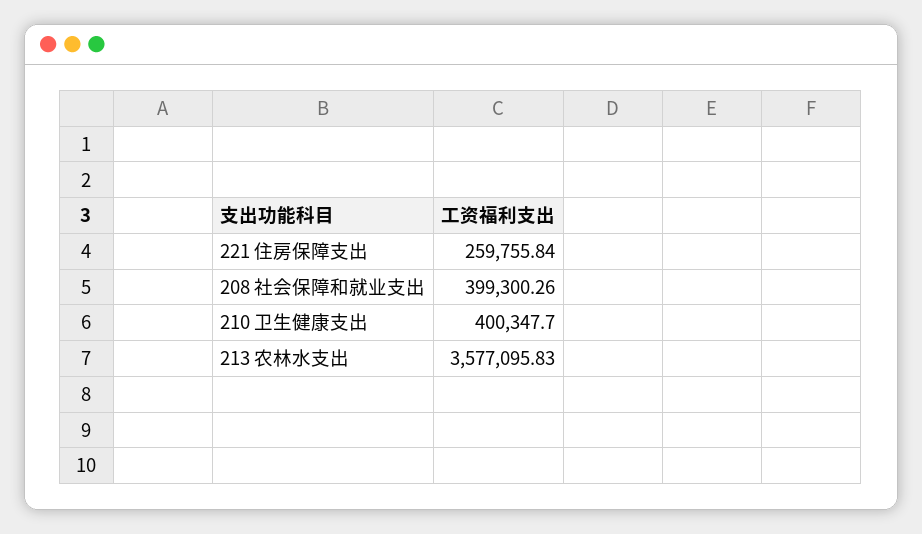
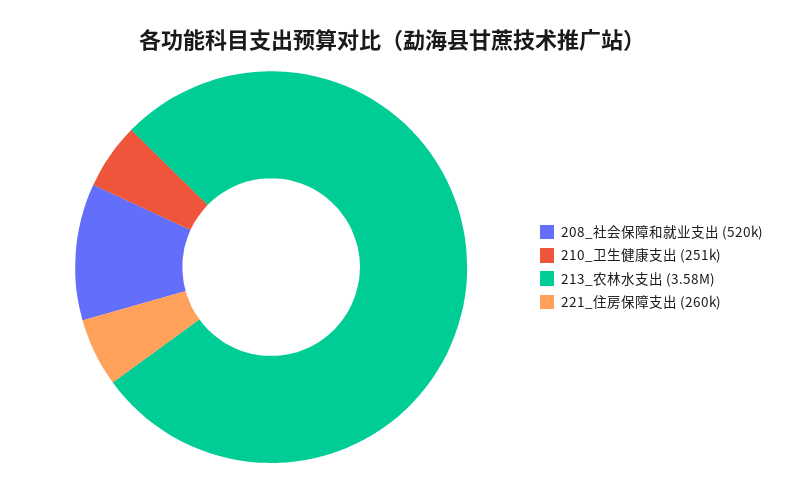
  {
    "221 住房保障支出": 259755.84,
-   "208 社会保障和就业支出": 399300.26,
+   "208 社会保障和就业支出": 520000,
-   "210 卫生健康支出": 400347.7,
+   "210 卫生健康支出": 251000,
    "213 农林水支出": 3577095.83
  }

